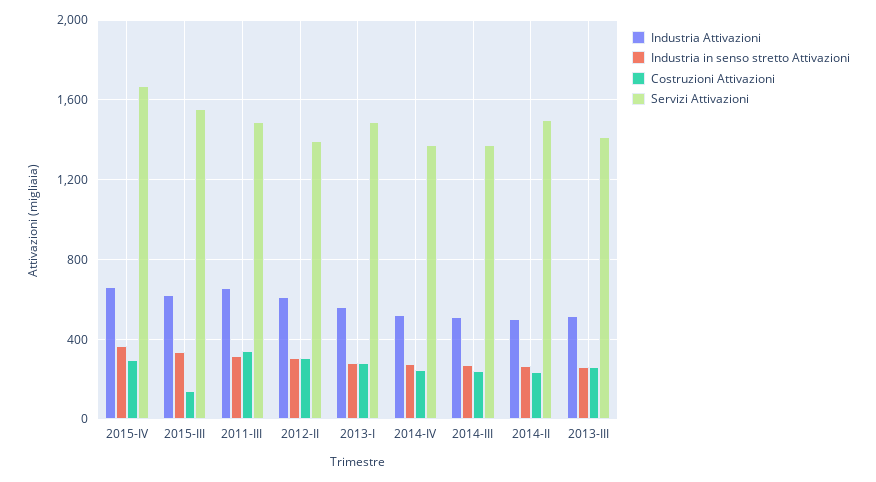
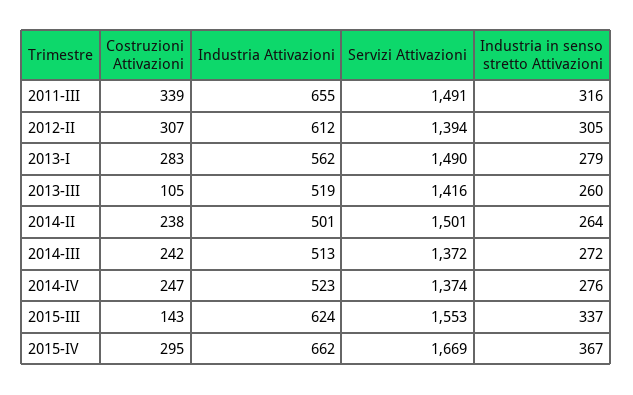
  {
    "Industria Attivazioni": {
      "2015-IV": 662,
      "2015-III": 624,
      "2011-III": 655,
      "2012-II": 612,
      "2013-I": 562,
      "2014-IV": 523,
      "2014-III": 513,
      "2014-II": 501,
      "2013-III": 519
    },
    "Industria in senso stretto Attivazioni": {
      "2015-IV": 367,
      "2015-III": 337,
      "2011-III": 316,
      "2012-II": 305,
      "2013-I": 279,
      "2014-IV": 276,
      "2014-III": 272,
      "2014-II": 264,
      "2013-III": 260
    },
    "Costruzioni Attivazioni": {
      "2015-IV": 295,
      "2015-III": 143,
      "2011-III": 339,
      "2012-II": 307,
      "2013-I": 283,
      "2014-IV": 247,
      "2014-III": 242,
      "2014-II": 238,
-     "2013-III": 250
+     "2013-III": 105
    },
    "Servizi Attivazioni": {
      "2015-IV": 1669,
      "2015-III": 1553,
      "2011-III": 1491,
      "2012-II": 1394,
      "2013-I": 1490,
      "2014-IV": 1374,
      "2014-III": 1372,
      "2014-II": 1501,
      "2013-III": 1416
    }
  }

